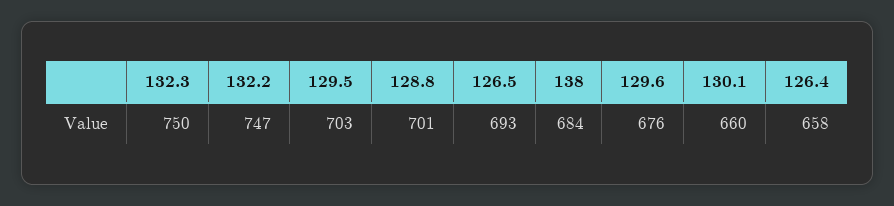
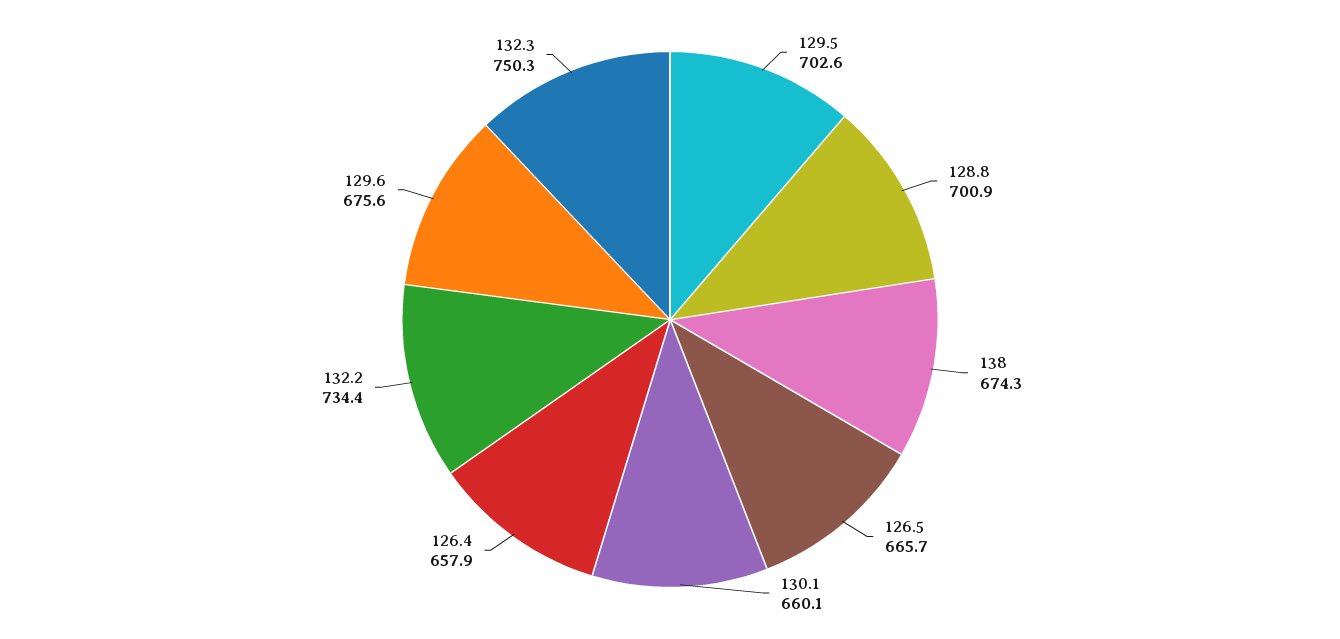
  {
    "132.3": 750.3,
-   "132.2": 747,
+   "132.2": 734.4,
    "129.5": 702.6,
    "128.8": 700.9,
-   "126.5": 693,
+   "126.5": 665.7,
-   "138": 684,
+   "138": 674.3,
    "129.6": 675.6,
    "130.1": 660.1,
    "126.4": 657.9
  }

